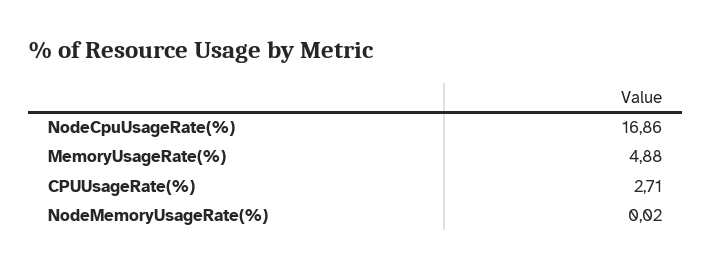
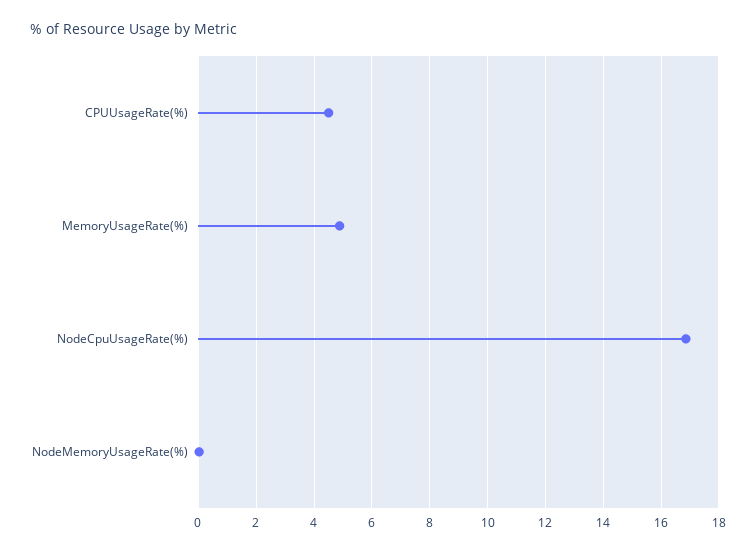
  {
    "NodeCpuUsageRate(%)": 16.86,
    "MemoryUsageRate(%)": 4.88,
-   "CPUUsageRate(%)": 2.71,
+   "CPUUsageRate(%)": 4.5,
    "NodeMemoryUsageRate(%)": 0.02
  }

